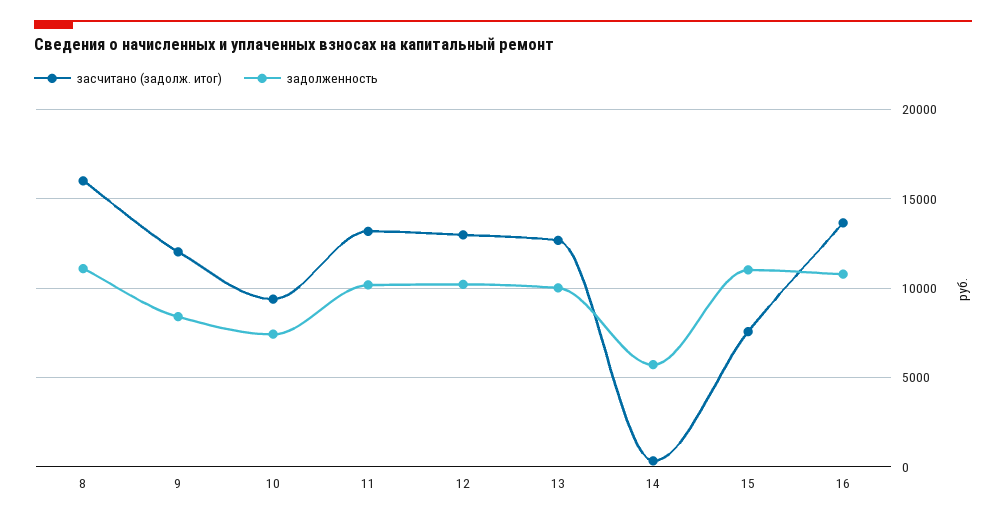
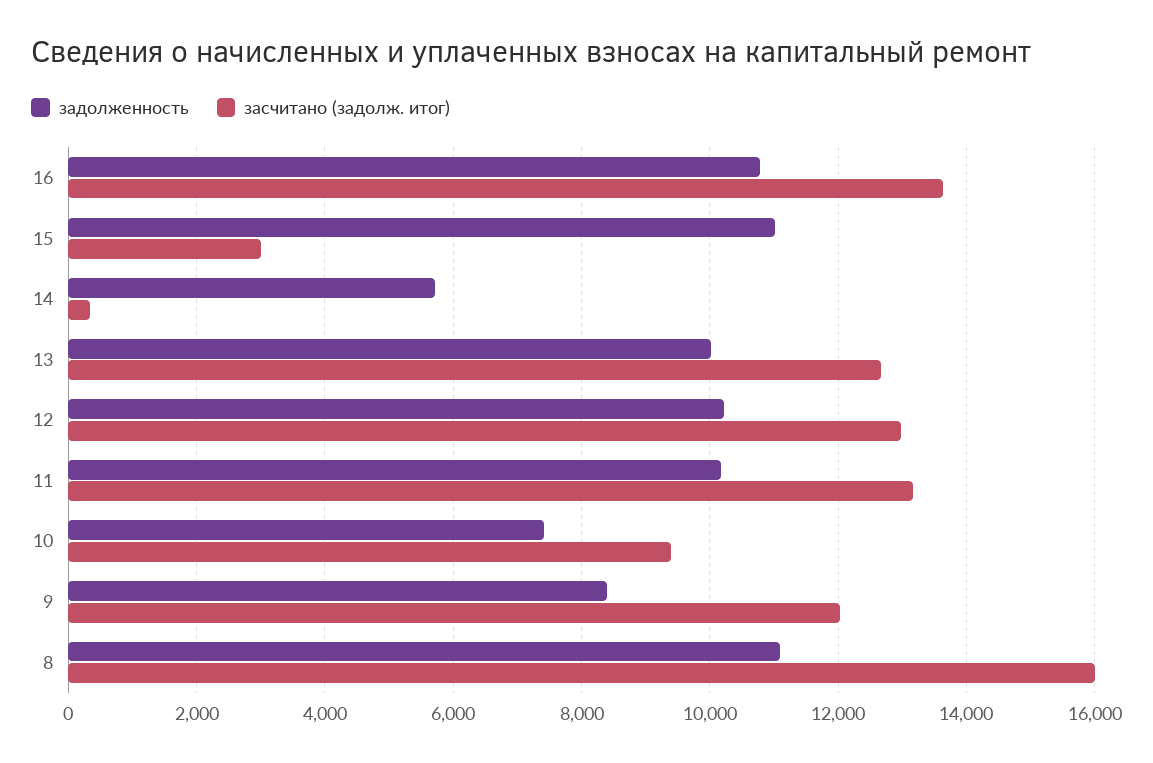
  {
    "засчитано (задолж. итог)": {
      "8": 16000,
      "9": 12000,
      "10": 9400,
      "11": 13200,
      "12": 13000,
      "13": 12600,
      "14": 400,
-     "15": 7500,
+     "15": 3000,
      "16": 13600
    },
    "задолженность": {
      "8": 11000,
      "9": 8400,
      "10": 7400,
      "11": 10200,
      "12": 10200,
      "13": 10000,
      "14": 5800,
      "15": 11000,
      "16": 10800
    }
  }

